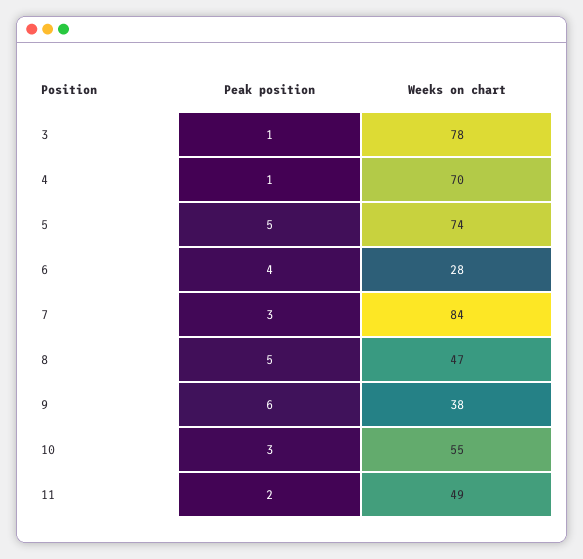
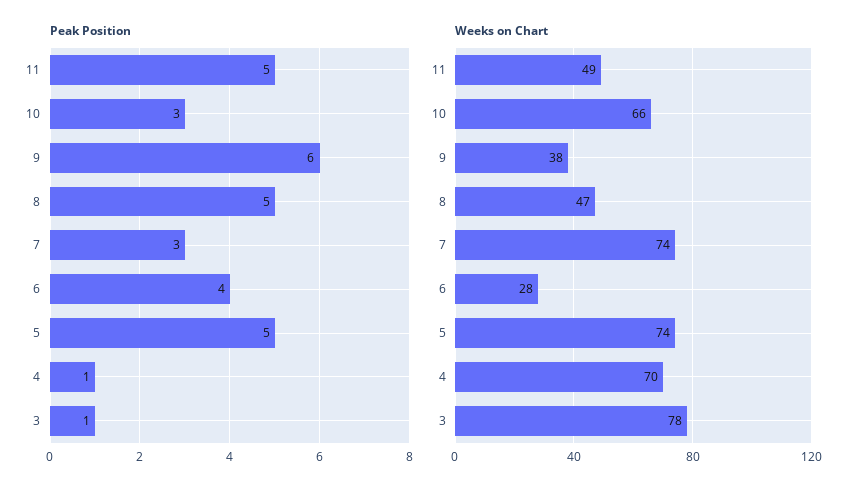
  {
    "Peak position": {
      "3": 1,
      "4": 1,
      "5": 5,
      "6": 4,
      "7": 3,
      "8": 5,
      "9": 6,
      "10": 3,
-     "11": 2
+     "11": 5
    },
    "Weeks on chart": {
      "3": 78,
      "4": 70,
      "5": 74,
      "6": 28,
-     "7": 84,
+     "7": 74,
      "8": 47,
      "9": 38,
-     "10": 55,
+     "10": 66,
      "11": 49
    }
  }

